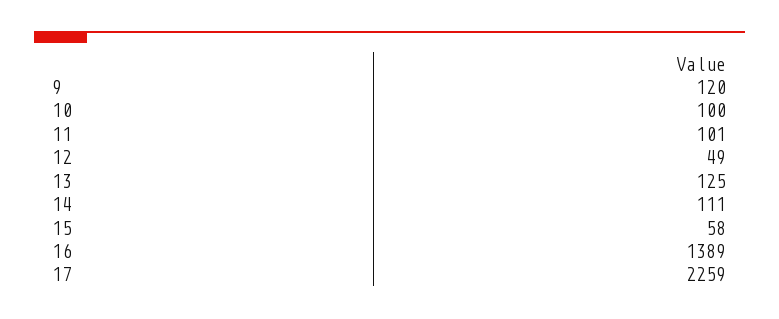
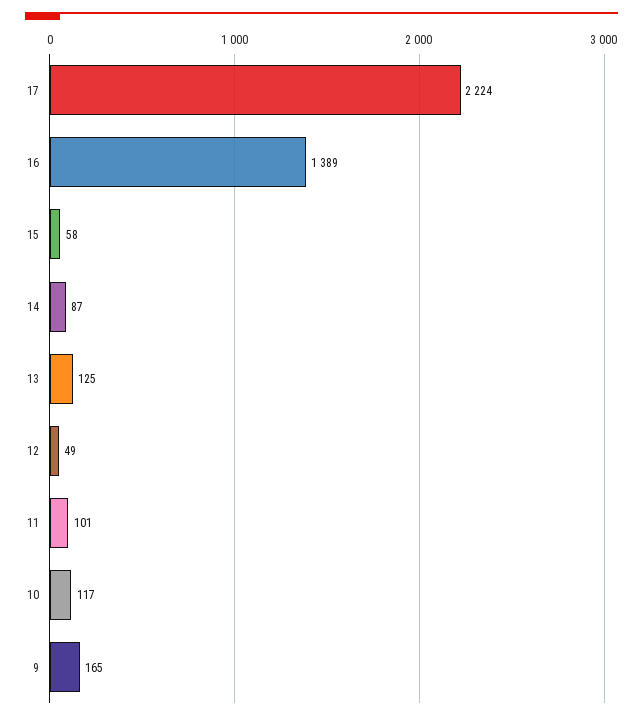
  {
-   "9": 120,
+   "9": 165,
-   "10": 100,
+   "10": 117,
    "11": 101,
    "12": 49,
    "13": 125,
-   "14": 111,
+   "14": 87,
    "15": 58,
    "16": 1389,
-   "17": 2259
+   "17": 2224
  }

